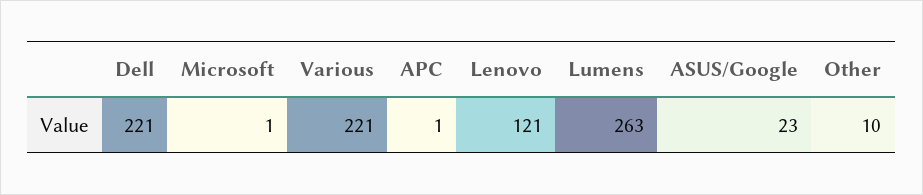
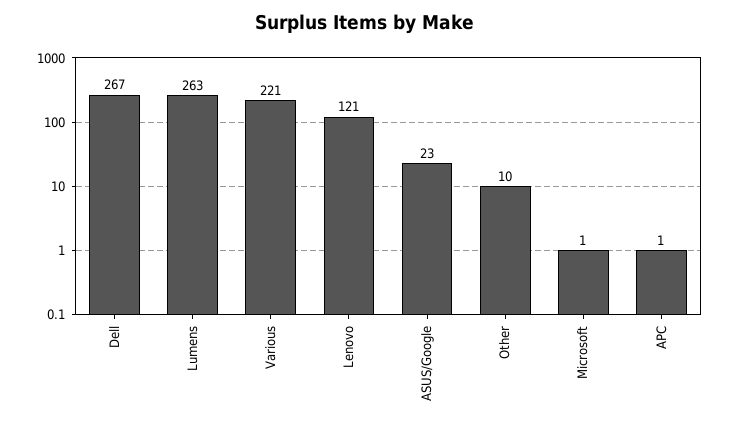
  {
-   "Dell": 221,
+   "Dell": 267,
    "Microsoft": 1,
    "Various": 221,
    "APC": 1,
    "Lenovo": 121,
    "Lumens": 263,
    "ASUS/Google": 23,
    "Other": 10
  }

